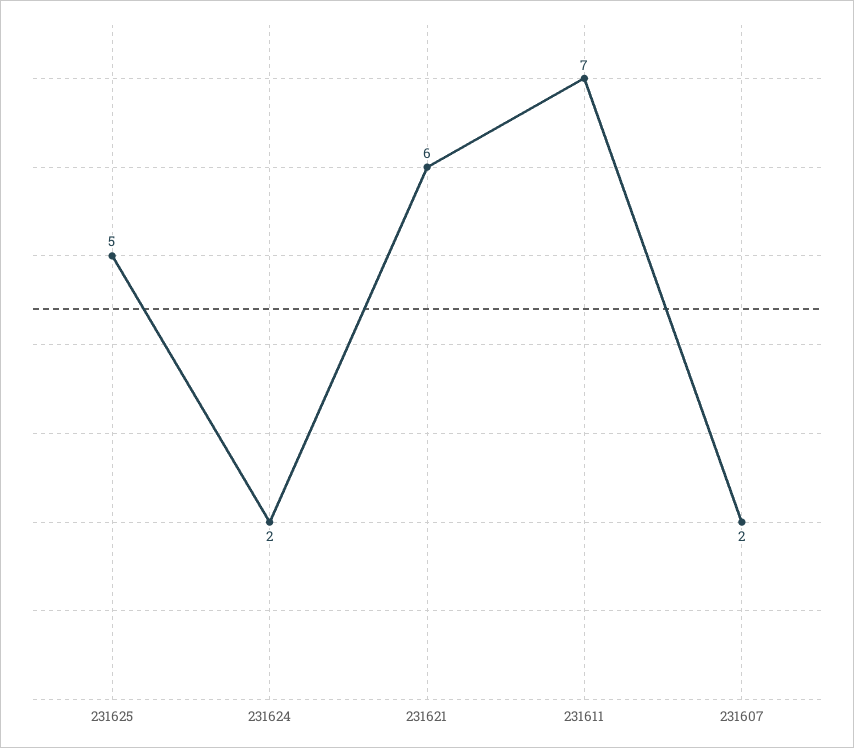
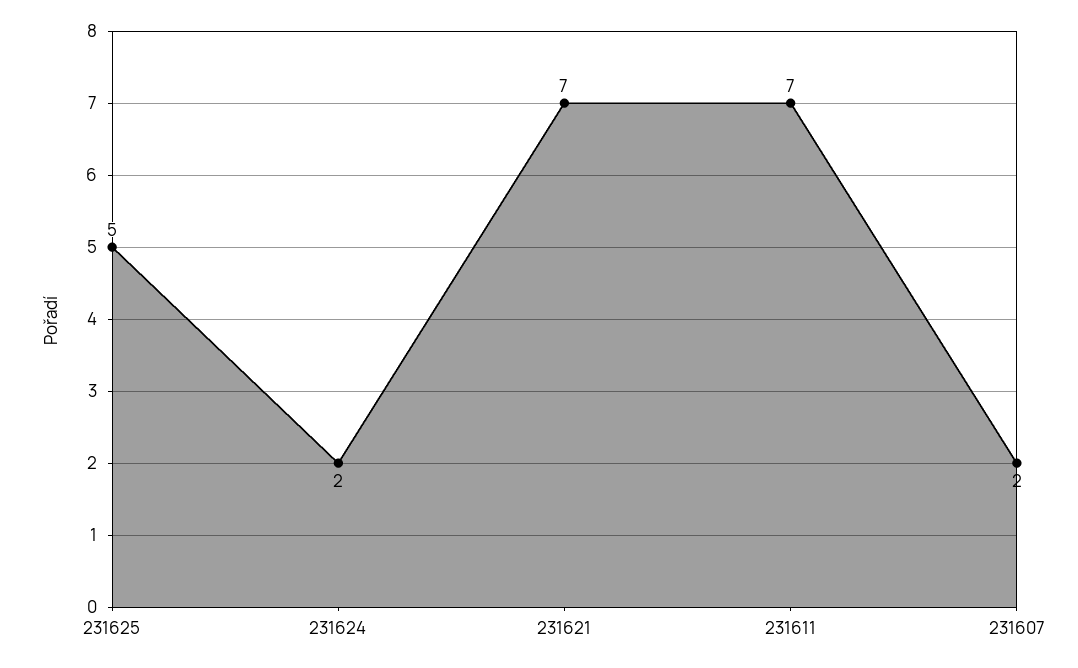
  {
    "231625": 5,
    "231624": 2,
-   "231621": 6,
+   "231621": 7,
    "231611": 7,
    "231607": 2
  }

